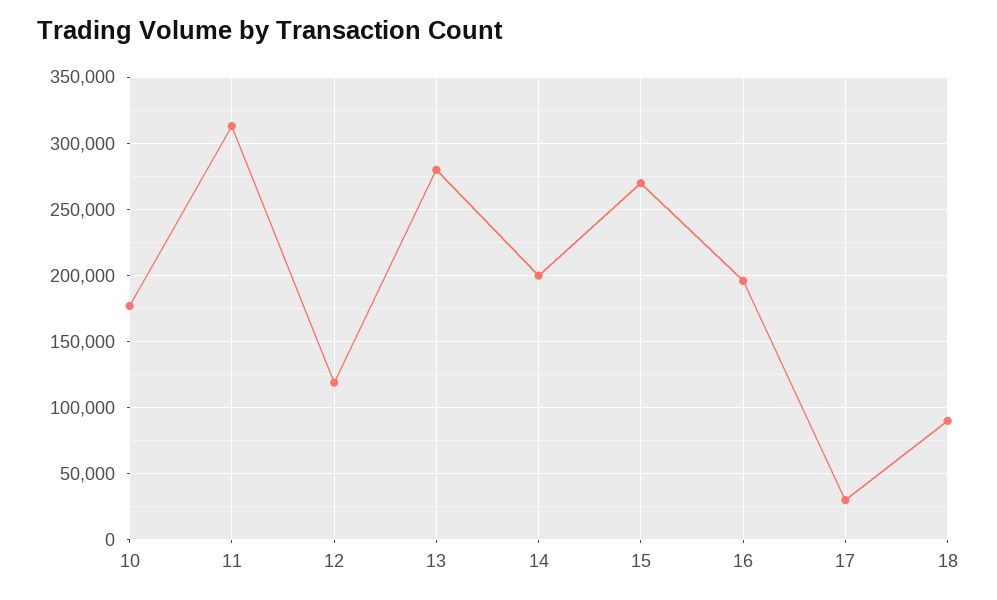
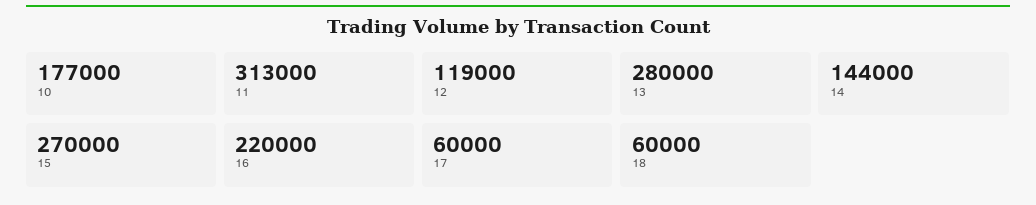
  {
    "10": 177000,
    "11": 313000,
    "12": 119000,
    "13": 280000,
-   "14": 200000,
+   "14": 144000,
    "15": 270000,
-   "16": 195000,
+   "16": 220000,
-   "17": 30000,
+   "17": 60000,
-   "18": 90000
+   "18": 60000
  }

